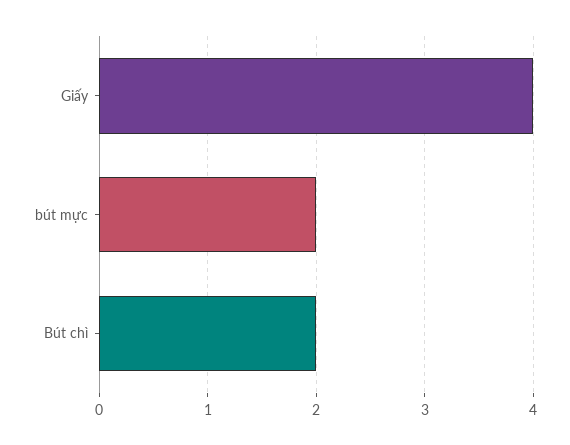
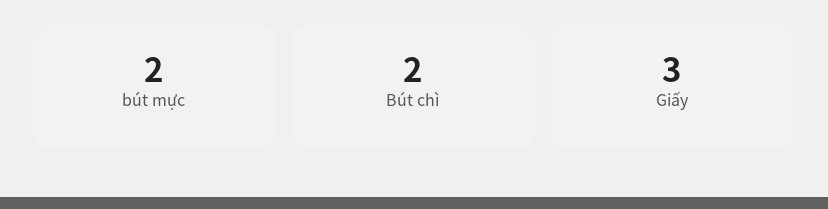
  {
-   "Giấy": 4,
+   "Giấy": 3,
    "bút mực": 2,
    "Bút chì": 2
  }

